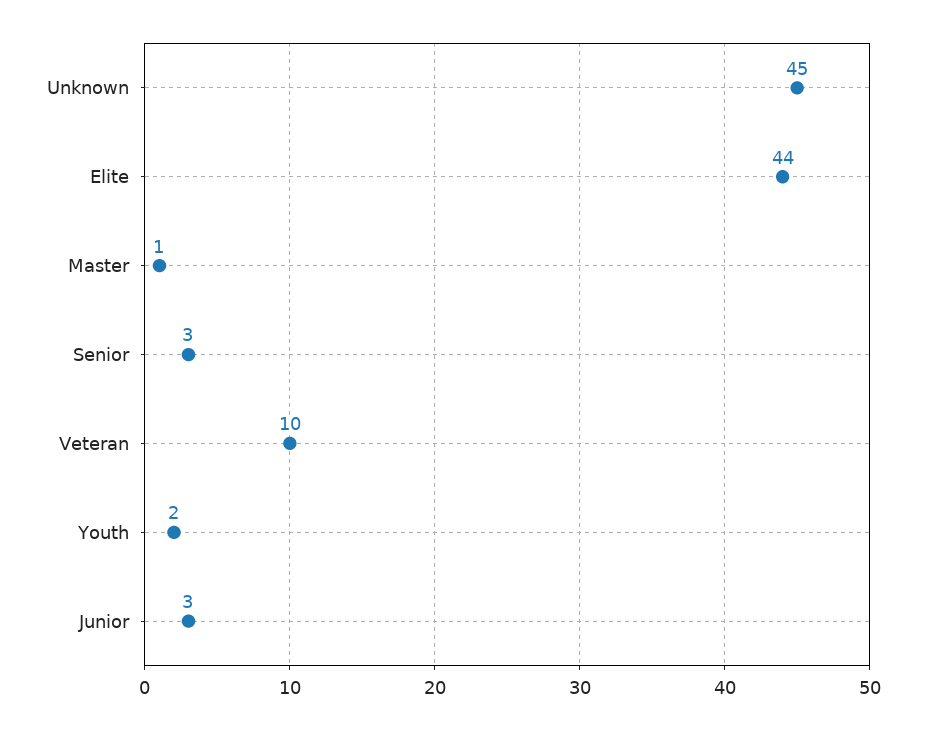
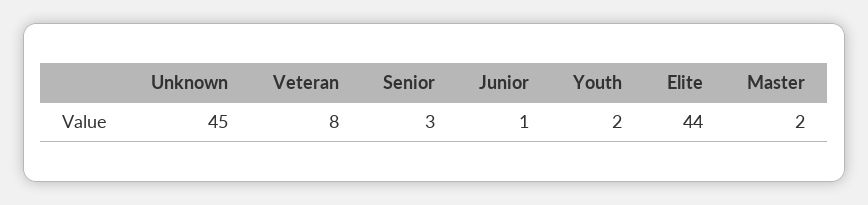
  {
    "Unknown": 45,
    "Elite": 44,
-   "Master": 1,
+   "Master": 2,
    "Senior": 3,
-   "Veteran": 10,
+   "Veteran": 8,
    "Youth": 2,
-   "Junior": 3
+   "Junior": 1
  }

